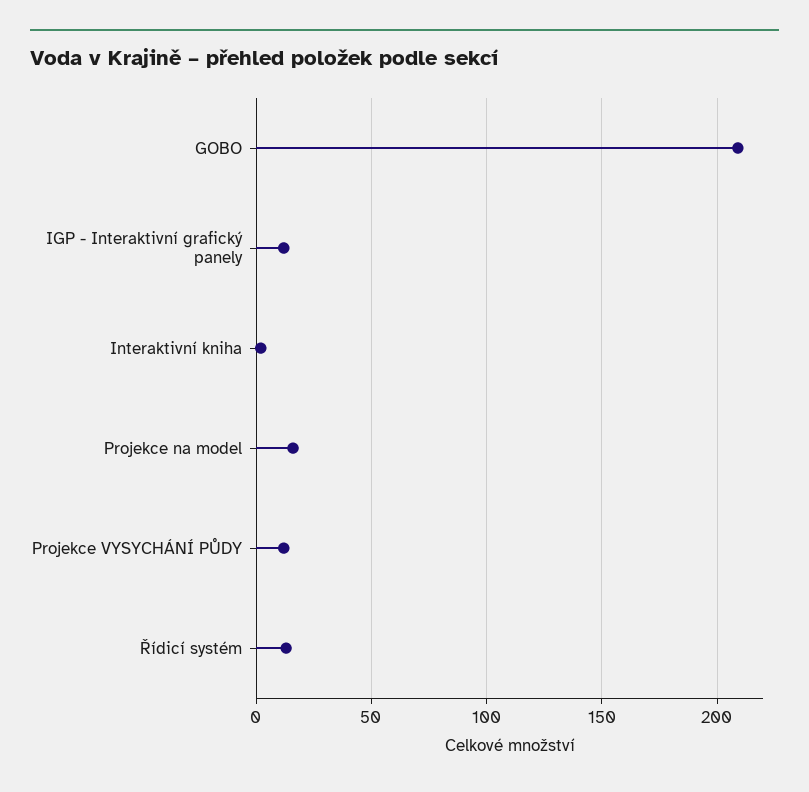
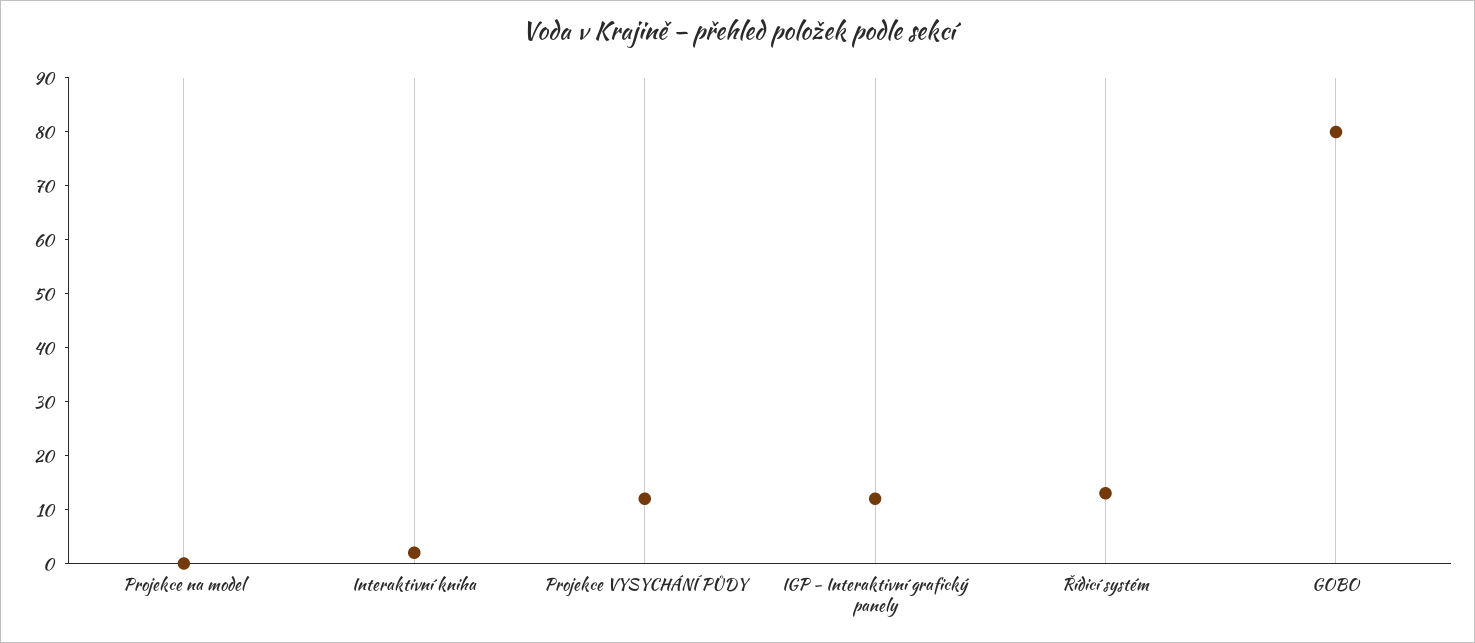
  {
-   "GOBO": 210,
+   "GOBO": 80,
    "IGP - Interaktivní grafický panely": 10,
    "Interaktivní kniha": 0,
-   "Projekce na model": 15,
+   "Projekce na model": 0,
    "Projekce VYSYCHÁNÍ PŮDY": 10,
    "Řídicí systém": 15
  }

